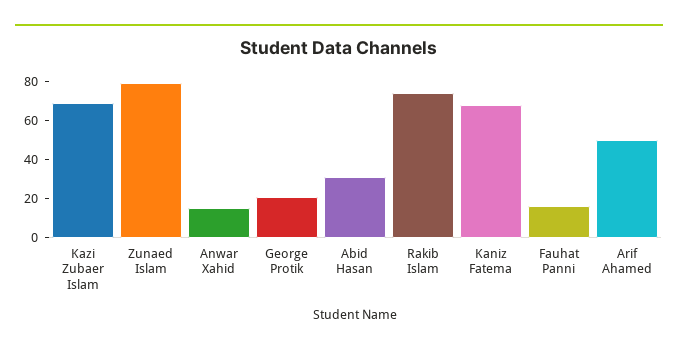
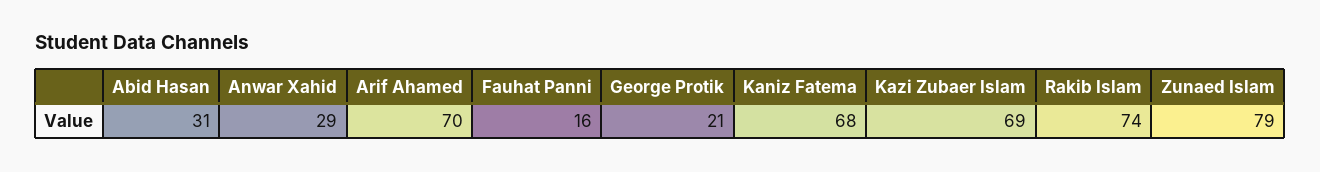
  {
    "Kazi Zubaer Islam": 69,
    "Zunaed Islam": 79,
-   "Anwar Xahid": 15,
+   "Anwar Xahid": 29,
    "George Protik": 21,
    "Abid Hasan": 31,
    "Rakib Islam": 74,
    "Kaniz Fatema": 68,
    "Fauhat Panni": 16,
-   "Arif Ahamed": 50
+   "Arif Ahamed": 70
  }

